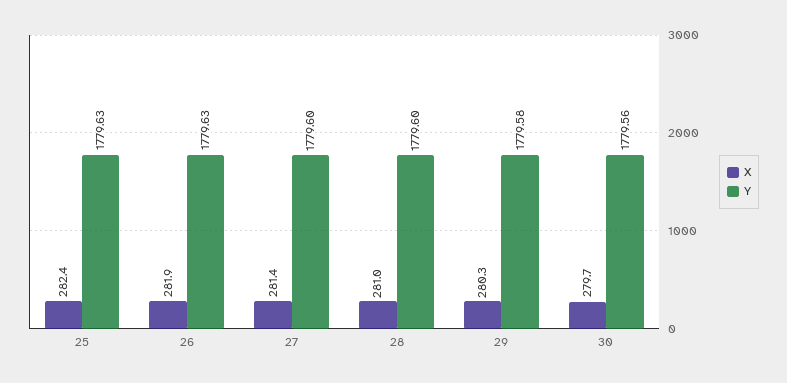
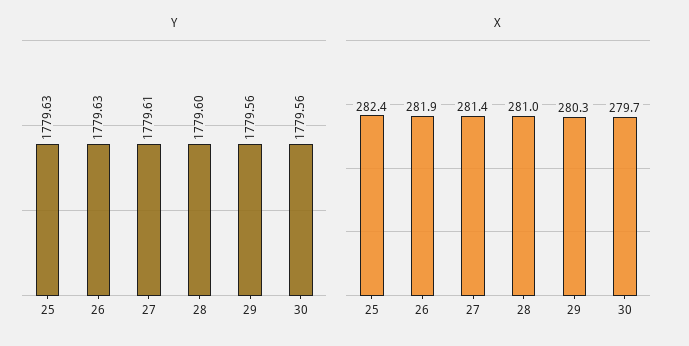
  {
    "X": {
      "25": 282.4,
      "26": 281.9,
      "27": 281.4,
      "28": 281,
      "29": 280.3,
      "30": 279.7
    },
    "Y": {
      "25": 1779.63,
      "26": 1779.63,
-     "27": 1779.6,
+     "27": 1779.61,
      "28": 1779.6,
-     "29": 1779.58,
+     "29": 1779.56,
      "30": 1779.56
    }
  }

